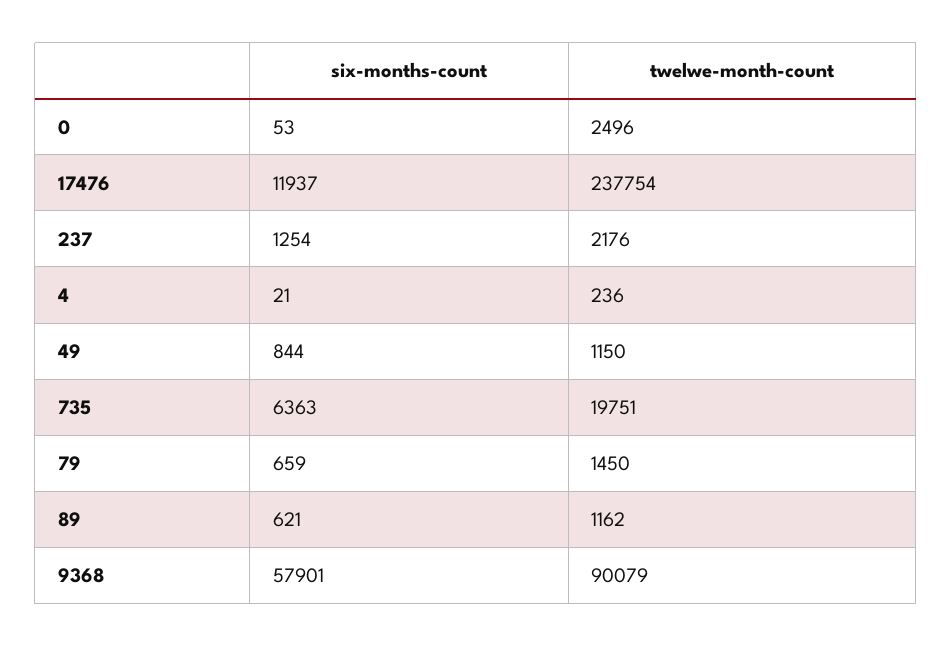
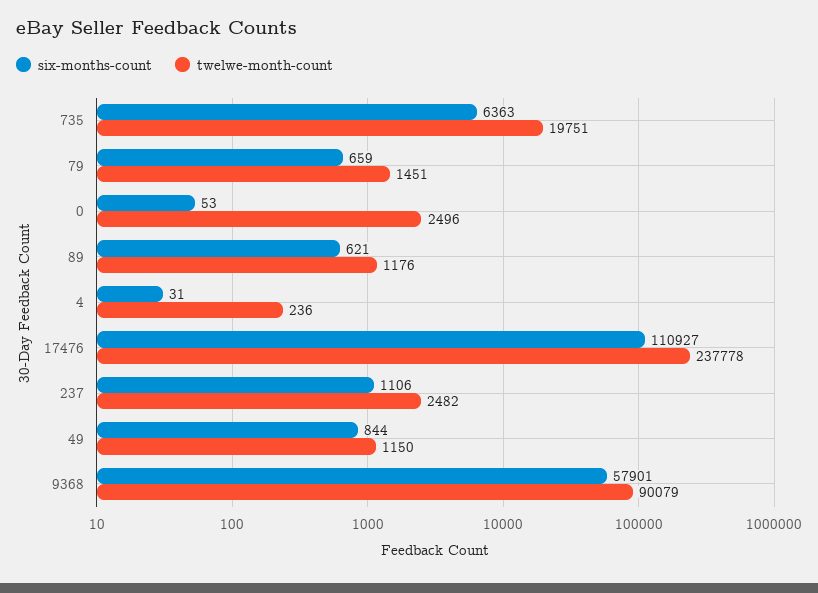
  {
    "six-months-count": {
      "0": 53,
-     "17476": 11937,
+     "17476": 110927,
-     "237": 1254,
+     "237": 1106,
-     "4": 21,
+     "4": 31,
      "49": 844,
      "735": 6363,
      "79": 659,
      "89": 621,
      "9368": 57901
    },
    "twelwe-month-count": {
      "0": 2496,
-     "17476": 237754,
+     "17476": 237778,
-     "237": 2176,
+     "237": 2482,
      "4": 236,
      "49": 1150,
      "735": 19751,
-     "79": 1450,
+     "79": 1451,
-     "89": 1162,
+     "89": 1176,
      "9368": 90079
    }
  }

